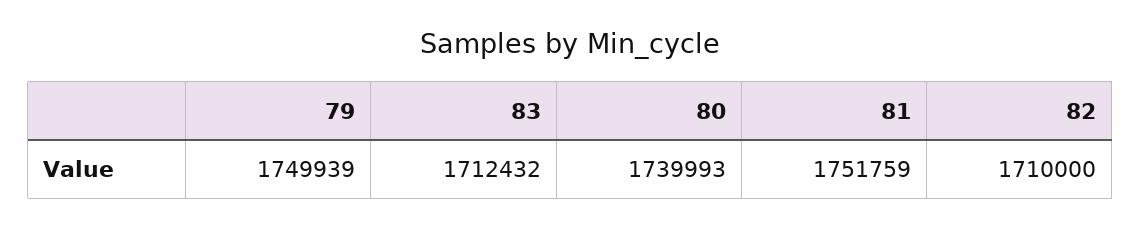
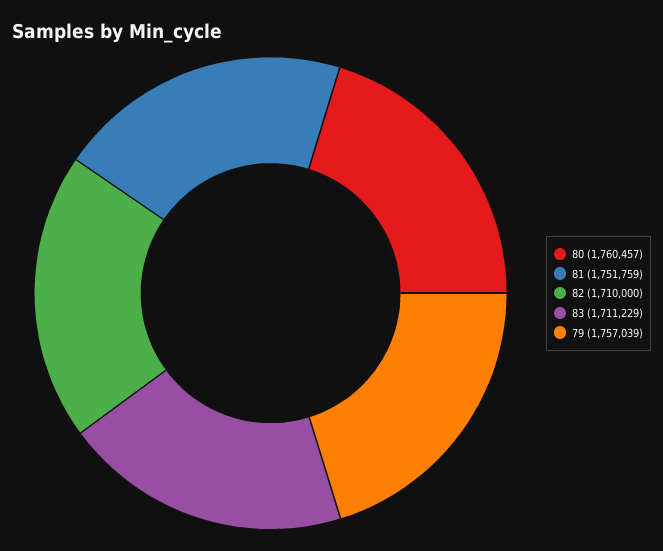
  {
-   "79": 1749939,
+   "79": 1757039,
-   "83": 1712432,
+   "83": 1711229,
-   "80": 1739993,
+   "80": 1760457,
    "81": 1751759,
    "82": 1710000
  }

